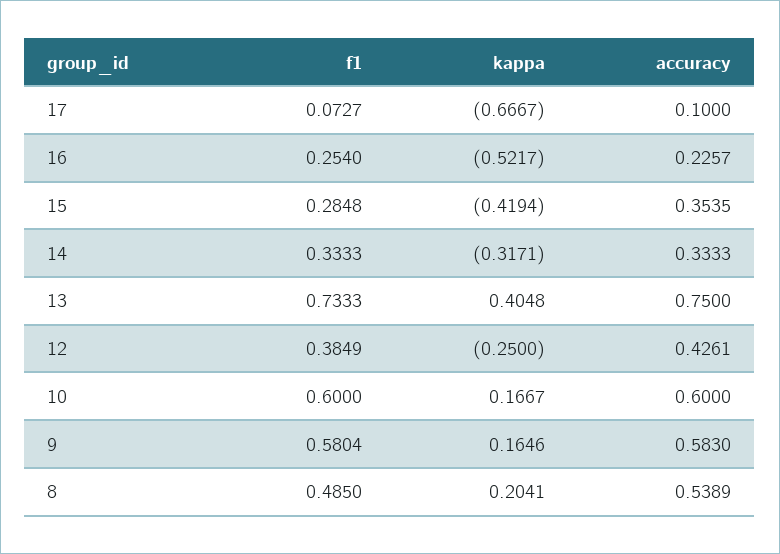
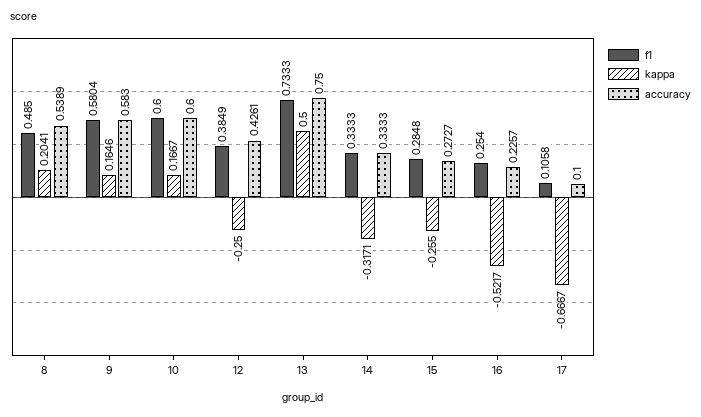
  {
    "f1": {
-     "17": 0.0727,
+     "17": 0.1058,
      "16": 0.254,
      "15": 0.2848,
      "14": 0.3333,
      "13": 0.7333,
      "12": 0.3849,
      "10": 0.6,
      "9": 0.5804,
      "8": 0.485
    },
    "kappa": {
      "17": -0.6667,
      "16": -0.5217,
-     "15": -0.4194,
+     "15": -0.255,
      "14": -0.3171,
-     "13": 0.4048,
+     "13": 0.5,
      "12": -0.25,
      "10": 0.1667,
      "9": 0.1646,
      "8": 0.2041
    },
    "accuracy": {
      "17": 0.1,
      "16": 0.2257,
-     "15": 0.3535,
+     "15": 0.2727,
      "14": 0.3333,
      "13": 0.75,
      "12": 0.4261,
      "10": 0.6,
      "9": 0.583,
      "8": 0.5389
    }
  }

